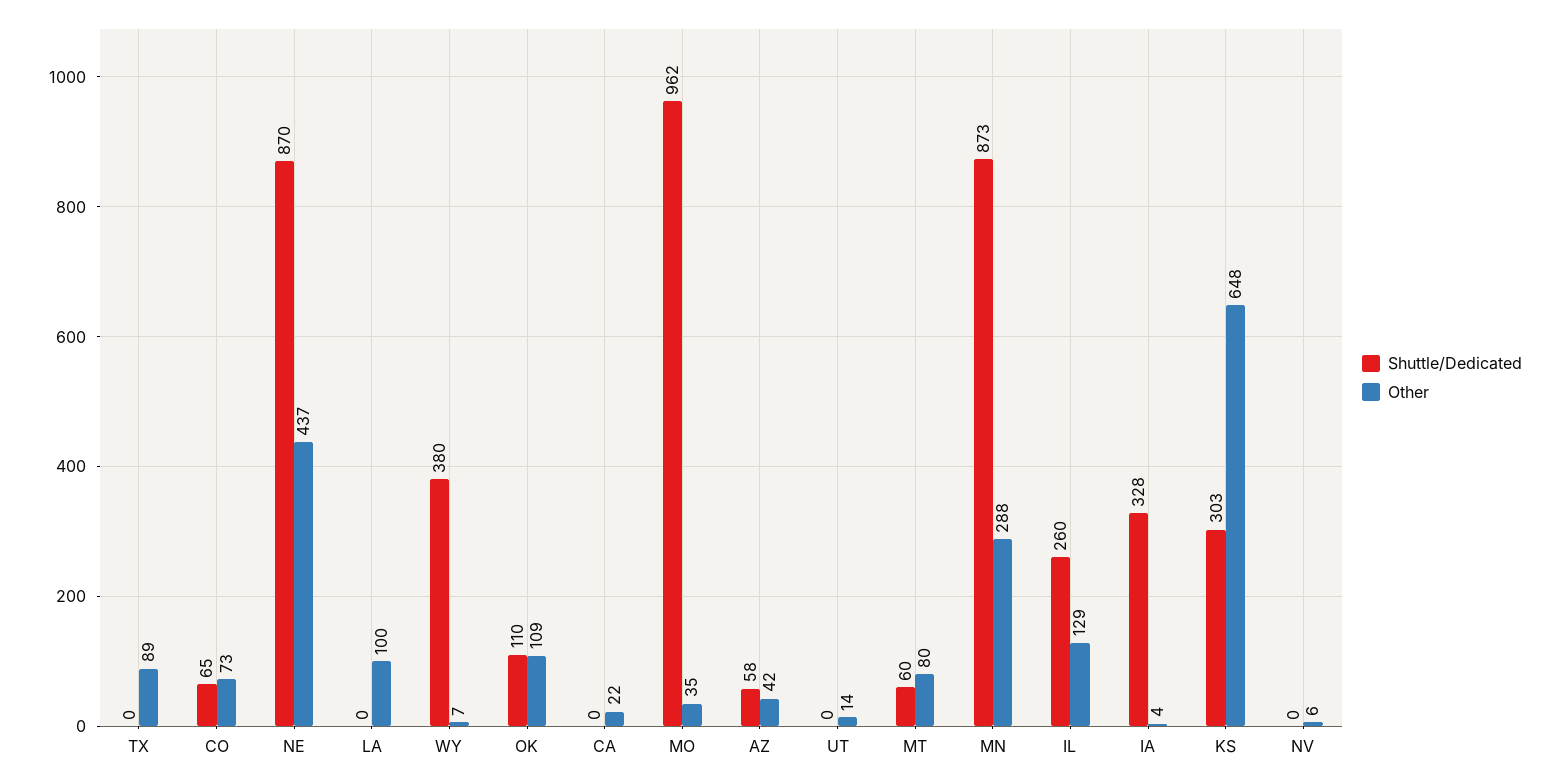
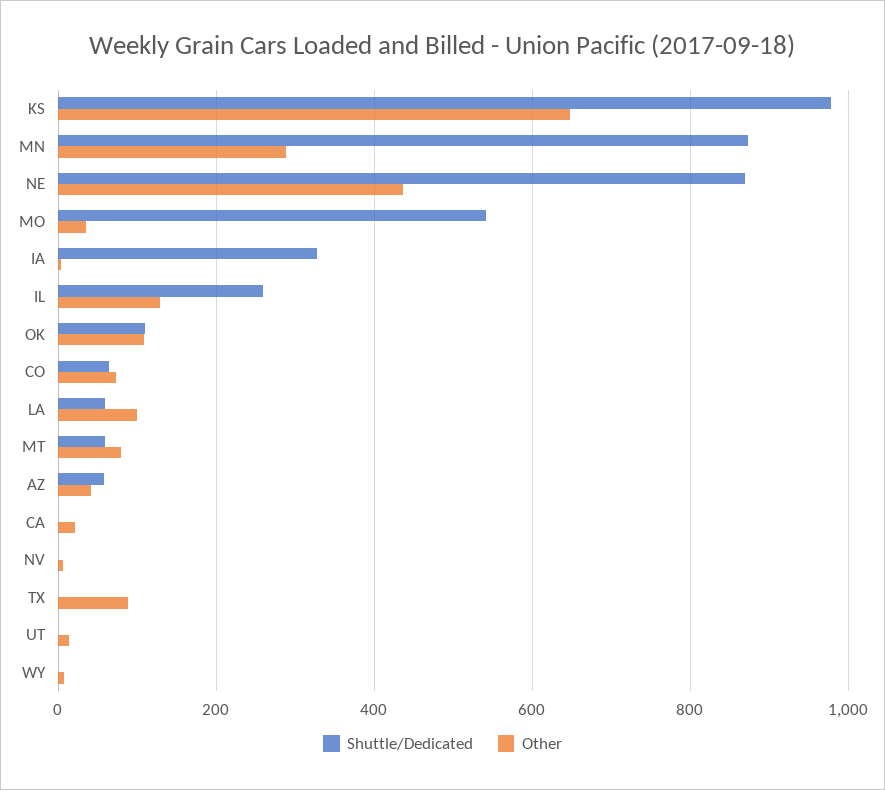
  {
    "Shuttle/Dedicated": {
      "TX": 0,
      "CO": 65,
      "NE": 870,
-     "LA": 0,
+     "LA": 60,
-     "WY": 380,
+     "WY": 0,
      "OK": 110,
      "CA": 0,
-     "MO": 962,
+     "MO": 540,
      "AZ": 58,
      "UT": 0,
      "MT": 60,
      "MN": 873,
      "IL": 260,
      "IA": 328,
-     "KS": 303,
+     "KS": 980,
      "NV": 0
    },
    "Other": {
      "TX": 89,
      "CO": 73,
      "NE": 437,
      "LA": 100,
      "WY": 7,
      "OK": 109,
      "CA": 22,
      "MO": 35,
      "AZ": 42,
      "UT": 14,
      "MT": 80,
      "MN": 288,
      "IL": 129,
      "IA": 4,
      "KS": 648,
      "NV": 6
    }
  }

